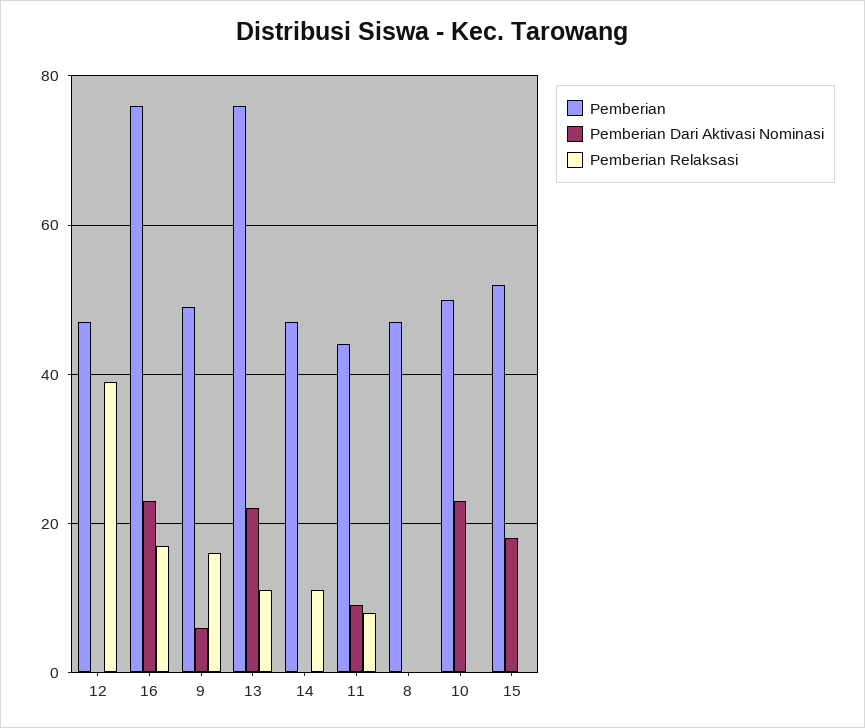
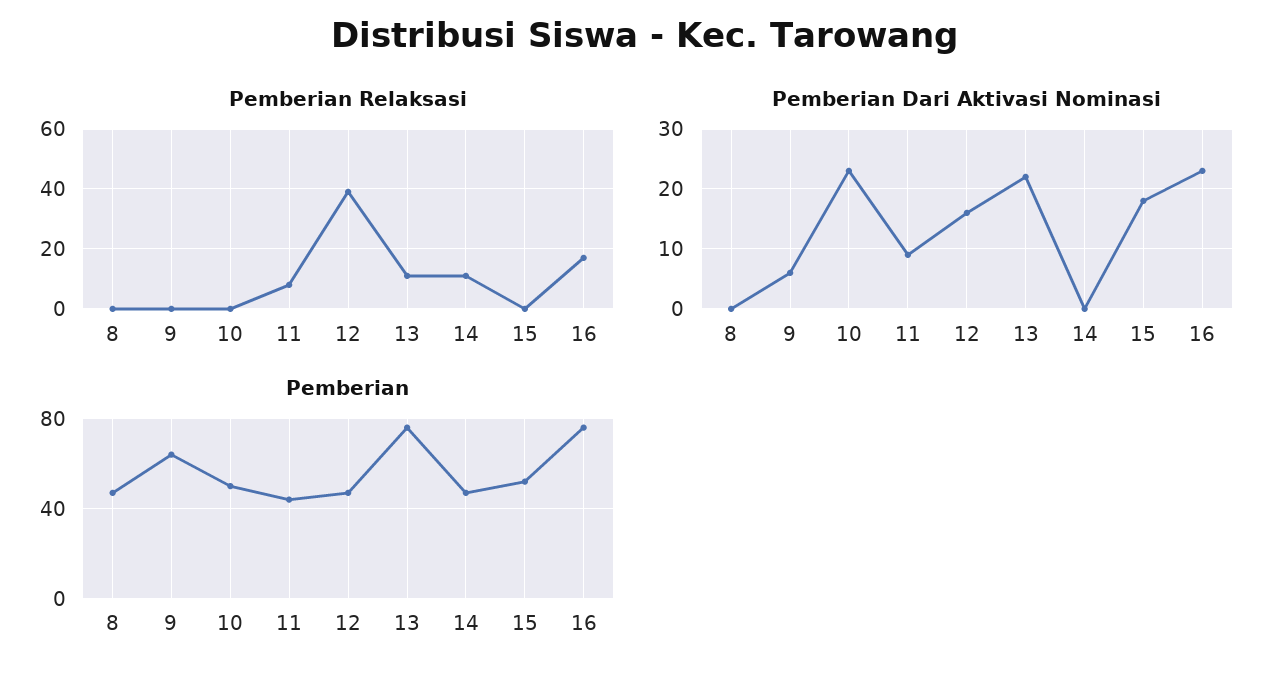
  {
    "Pemberian": {
      "12": 45,
      "16": 75,
-     "9": 50,
+     "9": 65,
      "13": 75,
      "14": 45,
      "11": 45,
      "8": 45,
      "10": 50,
      "15": 50
    },
    "Pemberian Dari Aktivasi Nominasi": {
-     "12": 0,
+     "12": 15,
      "16": 25,
      "9": 5,
      "13": 20,
      "14": 0,
      "11": 10,
      "8": 0,
      "10": 25,
      "15": 20
    },
    "Pemberian Relaksasi": {
      "12": 40,
      "16": 15,
-     "9": 15,
+     "9": 0,
      "13": 10,
      "14": 10,
      "11": 10,
      "8": 0,
      "10": 0,
      "15": 0
    }
  }

